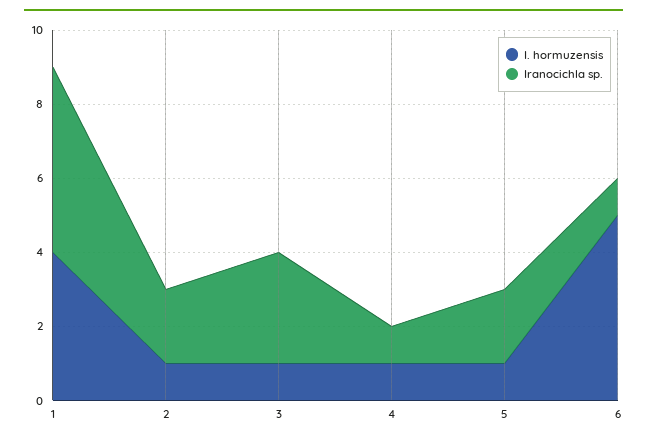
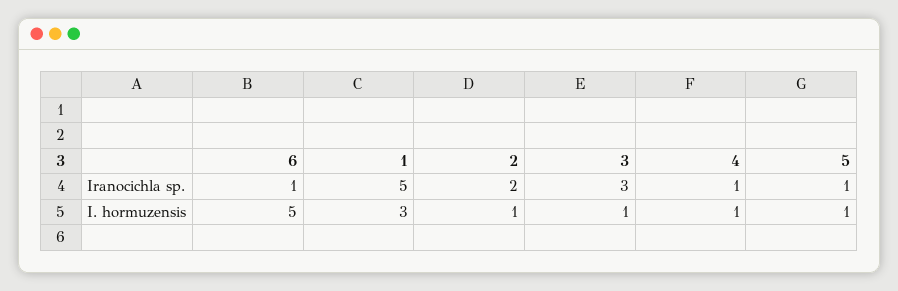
  {
    "I. hormuzensis": {
-     "1": 4,
+     "1": 3,
      "2": 1,
      "3": 1,
      "4": 1,
      "5": 1,
      "6": 5
    },
    "Iranocichla sp.": {
      "1": 5,
      "2": 2,
      "3": 3,
      "4": 1,
-     "5": 2,
+     "5": 1,
      "6": 1
    }
  }

